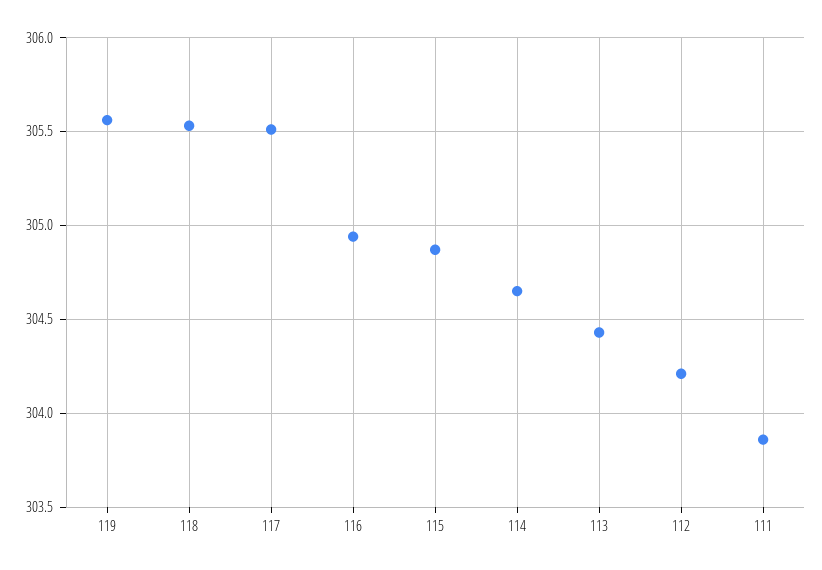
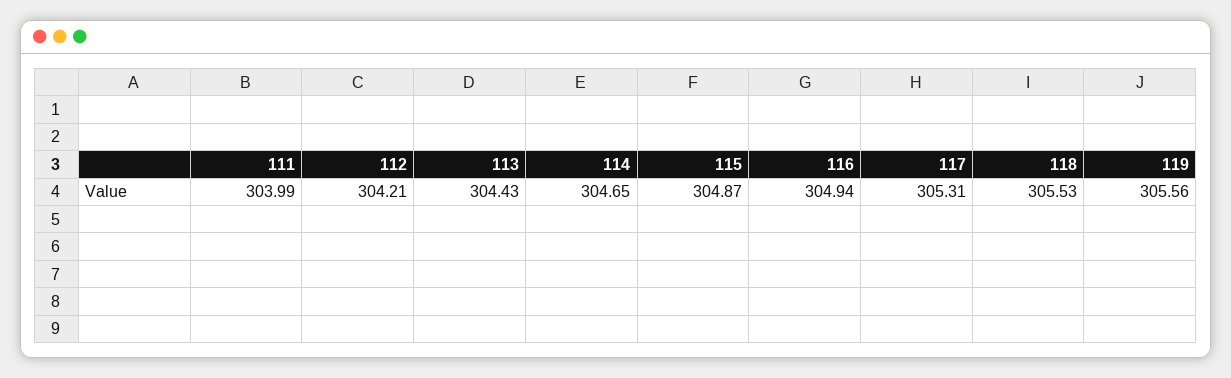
  {
    "119": 305.56,
    "118": 305.53,
-   "117": 305.5,
+   "117": 305.31,
    "116": 304.94,
    "115": 304.87,
    "114": 304.65,
    "113": 304.43,
    "112": 304.21,
-   "111": 303.85
+   "111": 303.99
  }

